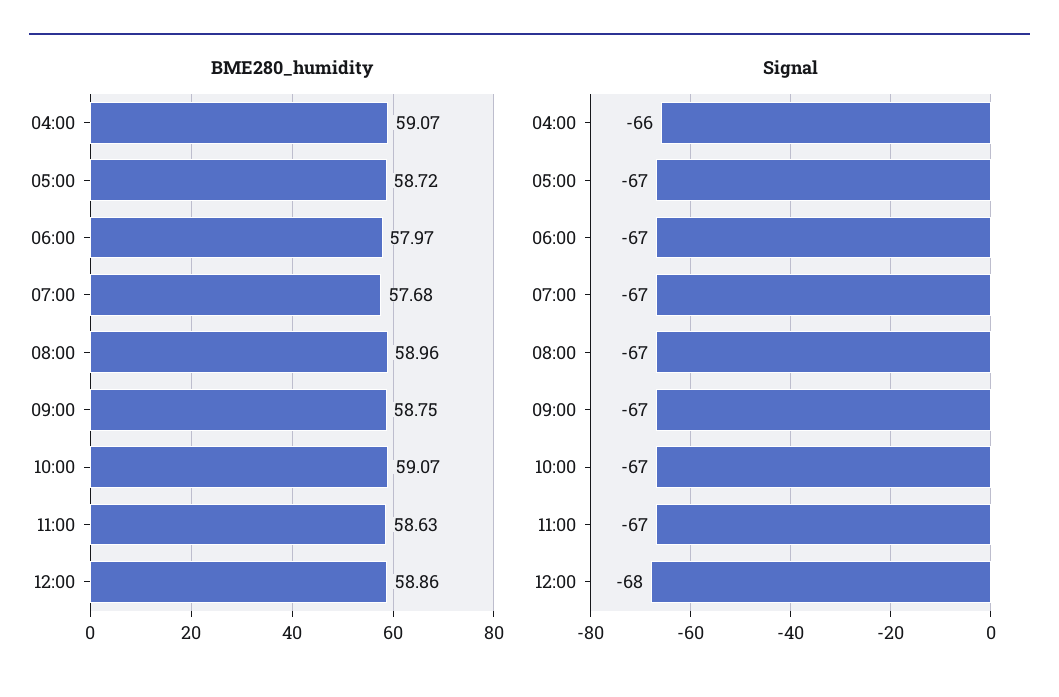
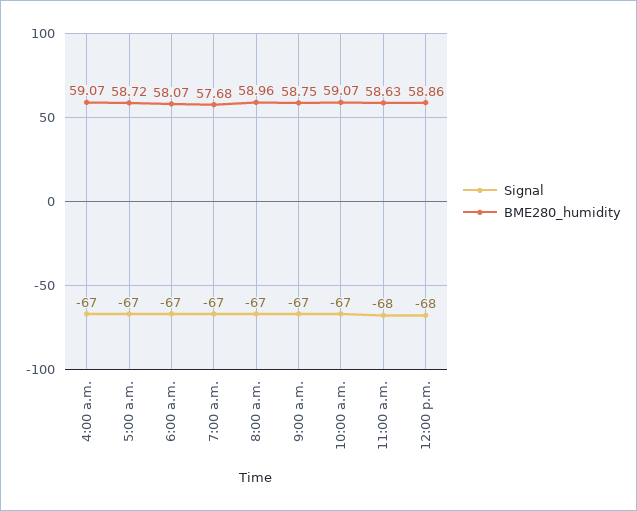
  {
    "BME280_humidity": {
      "04:00": 59.07,
      "05:00": 58.72,
-     "06:00": 57.97,
+     "06:00": 58.07,
      "07:00": 57.68,
      "08:00": 58.96,
      "09:00": 58.75,
      "10:00": 59.07,
      "11:00": 58.63,
      "12:00": 58.86
    },
    "Signal": {
-     "04:00": -66,
+     "04:00": -67,
      "05:00": -67,
      "06:00": -67,
      "07:00": -67,
      "08:00": -67,
      "09:00": -67,
      "10:00": -67,
-     "11:00": -67,
+     "11:00": -68,
      "12:00": -68
    }
  }

